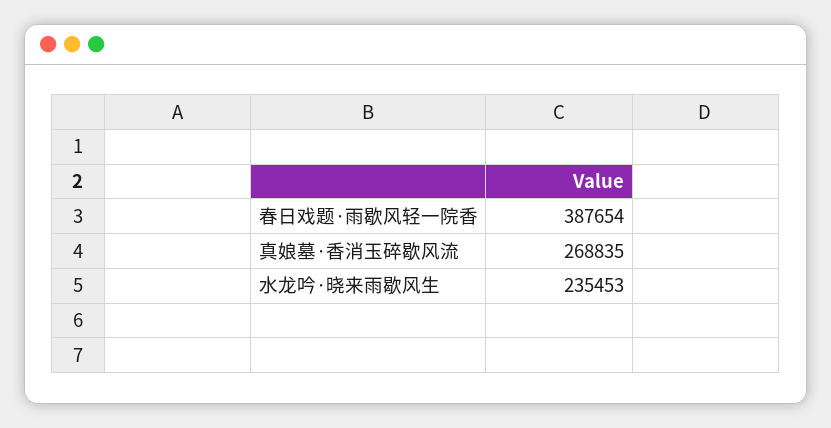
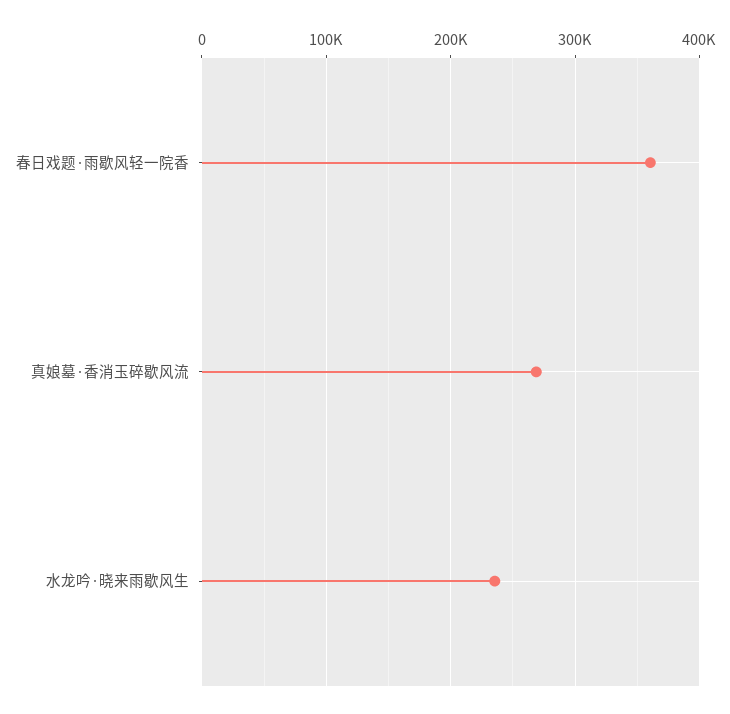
  {
-   "春日戏题·雨歇风轻一院香": 387654,
+   "春日戏题·雨歇风轻一院香": 360000,
    "真娘墓·香消玉碎歇风流": 268835,
    "水龙吟·晓来雨歇风生": 235453
  }

